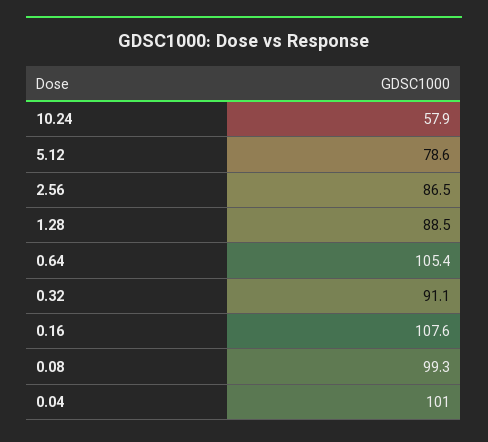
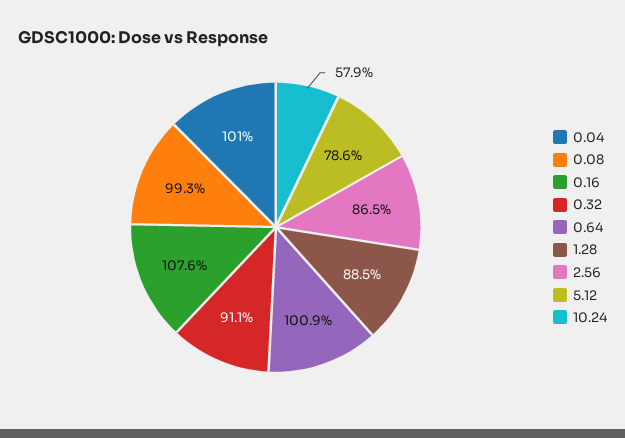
  {
    "10.24": 57.9,
    "5.12": 78.6,
    "2.56": 86.5,
    "1.28": 88.5,
-   "0.64": 105.4,
+   "0.64": 100.9,
    "0.32": 91.1,
    "0.16": 107.6,
    "0.08": 99.3,
    "0.04": 101
  }

